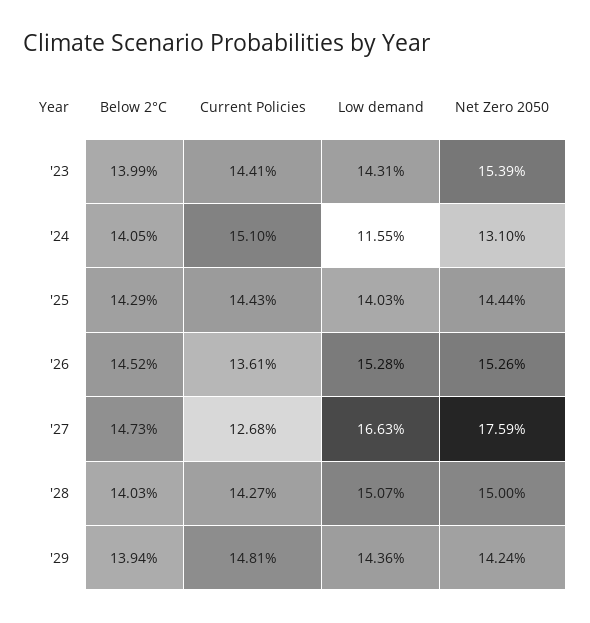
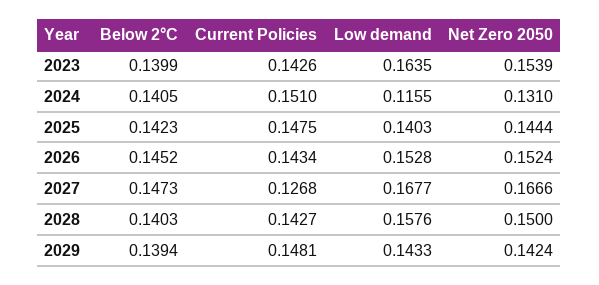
  {
    "Below 2°C": {
      "'23": 0.1399,
      "'24": 0.1405,
-     "'25": 0.1429,
+     "'25": 0.1423,
      "'26": 0.1452,
      "'27": 0.1473,
      "'28": 0.1403,
      "'29": 0.1394
    },
    "Current Policies": {
-     "'23": 0.1441,
+     "'23": 0.1426,
      "'24": 0.151,
-     "'25": 0.1443,
+     "'25": 0.1475,
-     "'26": 0.1361,
+     "'26": 0.1434,
      "'27": 0.1268,
      "'28": 0.1427,
      "'29": 0.1481
    },
    "Low demand": {
-     "'23": 0.1431,
+     "'23": 0.1635,
      "'24": 0.1155,
      "'25": 0.1403,
      "'26": 0.1528,
-     "'27": 0.1663,
+     "'27": 0.1677,
-     "'28": 0.1507,
+     "'28": 0.1576,
-     "'29": 0.1436
+     "'29": 0.1433
    },
    "Net Zero 2050": {
      "'23": 0.1539,
      "'24": 0.131,
      "'25": 0.1444,
-     "'26": 0.1526,
+     "'26": 0.1524,
-     "'27": 0.1759,
+     "'27": 0.1666,
      "'28": 0.15,
      "'29": 0.1424
    }
  }

